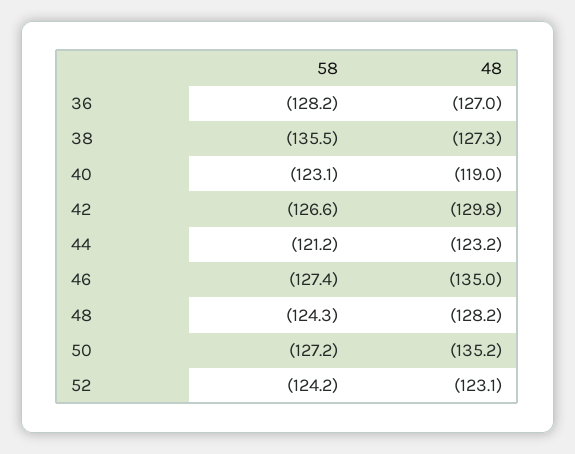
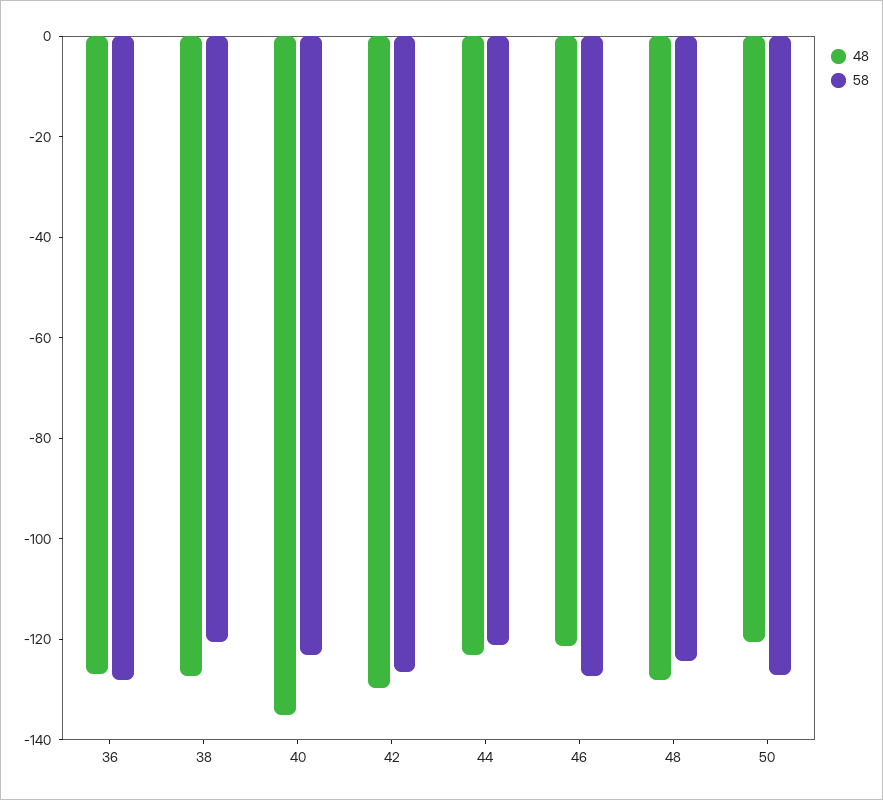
  {
    "58": {
      "36": -128.2,
-     "38": -135.5,
+     "38": -120,
      "40": -123.1,
      "42": -126.6,
      "44": -121.2,
      "46": -127.4,
      "48": -124.3,
-     "50": -127.2,
+     "50": -127.2
-     "52": -124.2
    },
    "48": {
      "36": -127,
      "38": -127.3,
-     "40": -119,
+     "40": -135,
      "42": -129.8,
      "44": -123.2,
-     "46": -135,
+     "46": -120,
      "48": -128.2,
-     "50": -135.2,
+     "50": -120
-     "52": -123.1
    }
  }

